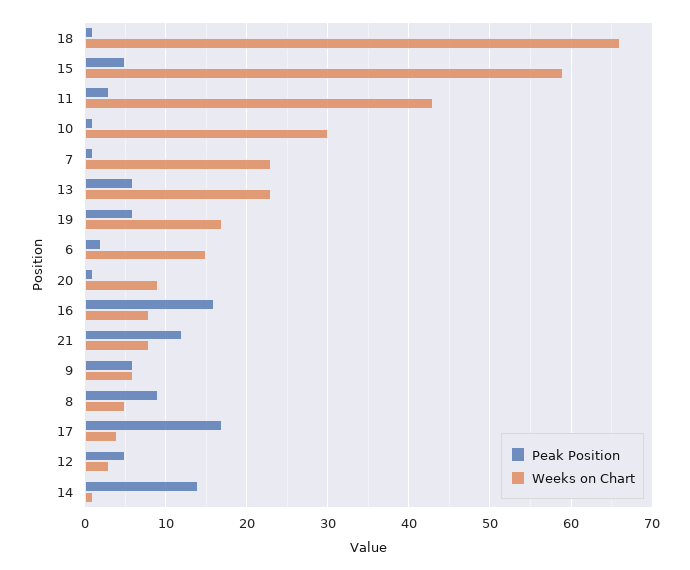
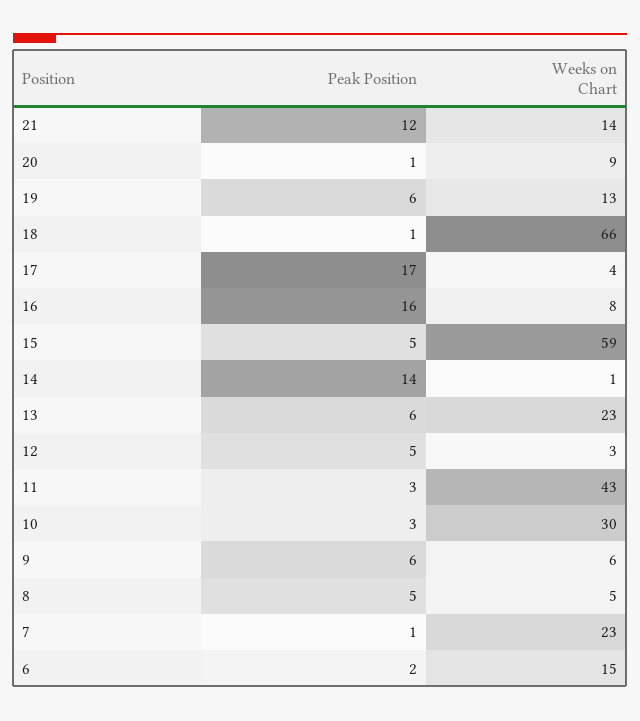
  {
    "Peak Position": {
      "18": 1,
      "15": 5,
      "11": 3,
-     "10": 1,
+     "10": 3,
      "7": 1,
      "13": 6,
      "19": 6,
      "6": 2,
      "20": 1,
      "16": 16,
      "21": 12,
      "9": 6,
-     "8": 9,
+     "8": 5,
      "17": 17,
      "12": 5,
      "14": 14
    },
    "Weeks on Chart": {
      "18": 66,
      "15": 59,
      "11": 43,
      "10": 30,
      "7": 23,
      "13": 23,
-     "19": 17,
+     "19": 13,
      "6": 15,
      "20": 9,
      "16": 8,
-     "21": 8,
+     "21": 14,
      "9": 6,
      "8": 5,
      "17": 4,
      "12": 3,
      "14": 1
    }
  }

